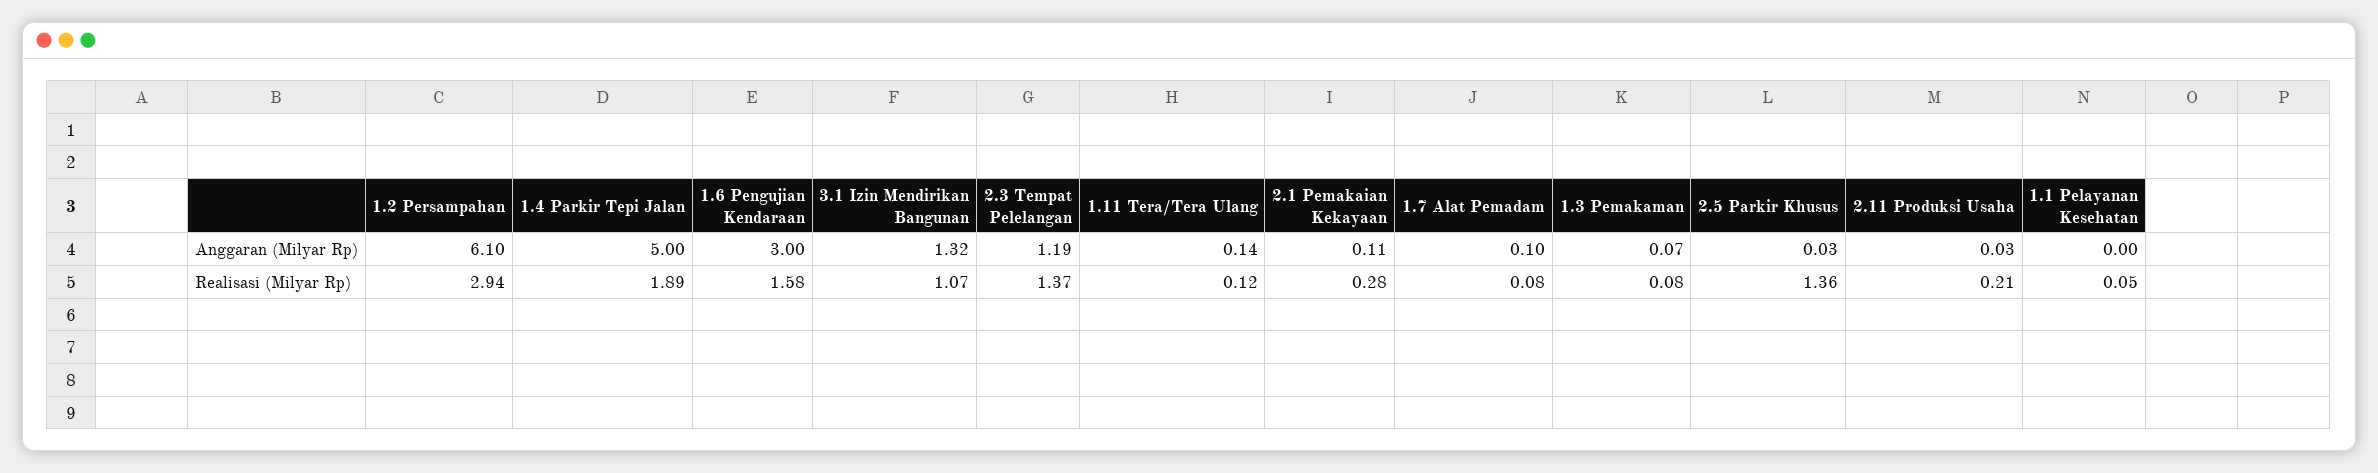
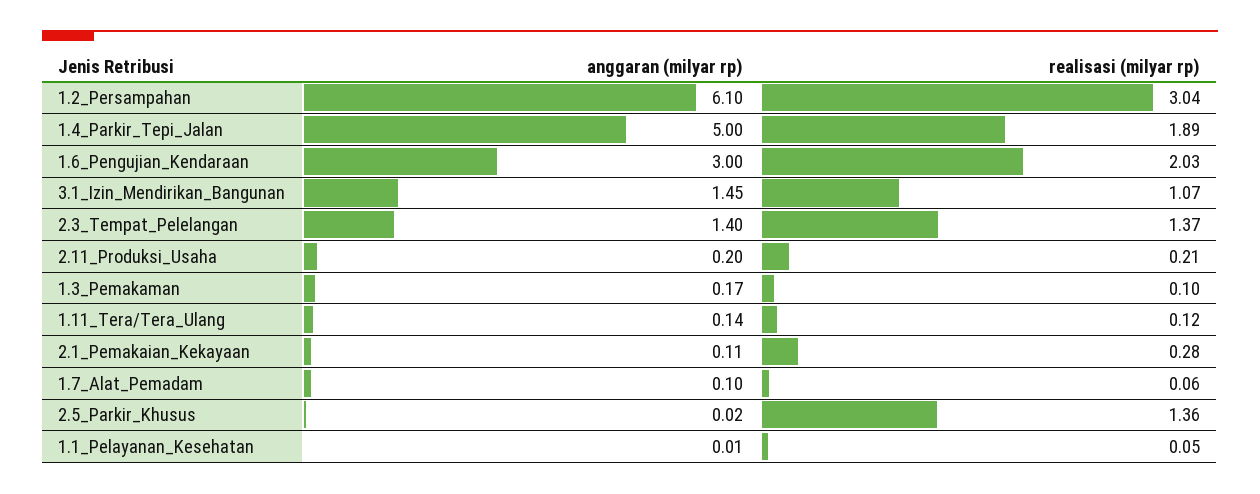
  {
    "1.2 Persampahan": {
      "Anggaran (Milyar Rp)": 6.1,
-     "Realisasi (Milyar Rp)": 2.94
+     "Realisasi (Milyar Rp)": 3.04
    },
    "1.4 Parkir Tepi Jalan": {
      "Anggaran (Milyar Rp)": 5,
      "Realisasi (Milyar Rp)": 1.89
    },
    "1.6 Pengujian Kendaraan": {
      "Anggaran (Milyar Rp)": 3,
-     "Realisasi (Milyar Rp)": 1.58
+     "Realisasi (Milyar Rp)": 2.03
    },
    "3.1 Izin Mendirikan Bangunan": {
-     "Anggaran (Milyar Rp)": 1.32,
+     "Anggaran (Milyar Rp)": 1.45,
      "Realisasi (Milyar Rp)": 1.07
    },
    "2.3 Tempat Pelelangan": {
-     "Anggaran (Milyar Rp)": 1.19,
+     "Anggaran (Milyar Rp)": 1.4,
      "Realisasi (Milyar Rp)": 1.37
    },
    "1.11 Tera/Tera Ulang": {
      "Anggaran (Milyar Rp)": 0.14,
      "Realisasi (Milyar Rp)": 0.12
    },
    "2.1 Pemakaian Kekayaan": {
      "Anggaran (Milyar Rp)": 0.11,
      "Realisasi (Milyar Rp)": 0.28
    },
    "1.7 Alat Pemadam": {
      "Anggaran (Milyar Rp)": 0.1,
-     "Realisasi (Milyar Rp)": 0.08
+     "Realisasi (Milyar Rp)": 0.06
    },
    "1.3 Pemakaman": {
-     "Anggaran (Milyar Rp)": 0.07,
+     "Anggaran (Milyar Rp)": 0.17,
-     "Realisasi (Milyar Rp)": 0.08
+     "Realisasi (Milyar Rp)": 0.1
    },
    "2.5 Parkir Khusus": {
-     "Anggaran (Milyar Rp)": 0.03,
+     "Anggaran (Milyar Rp)": 0.02,
      "Realisasi (Milyar Rp)": 1.36
    },
    "2.11 Produksi Usaha": {
-     "Anggaran (Milyar Rp)": 0.03,
+     "Anggaran (Milyar Rp)": 0.2,
      "Realisasi (Milyar Rp)": 0.21
    },
    "1.1 Pelayanan Kesehatan": {
-     "Anggaran (Milyar Rp)": 0,
+     "Anggaran (Milyar Rp)": 0.01,
      "Realisasi (Milyar Rp)": 0.05
    }
  }

